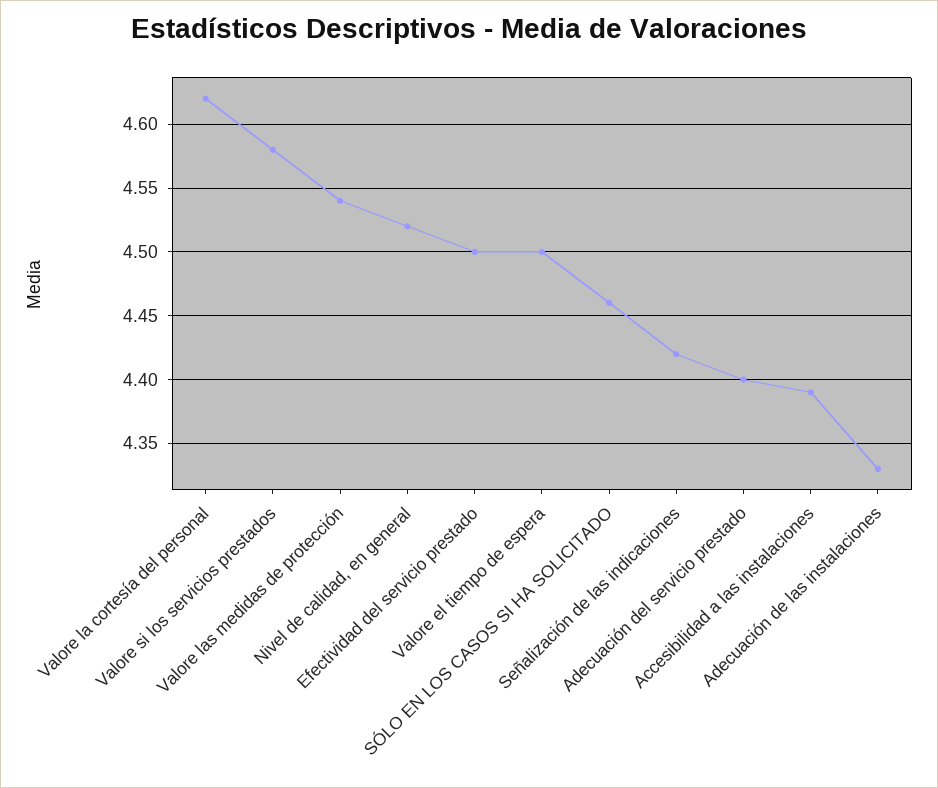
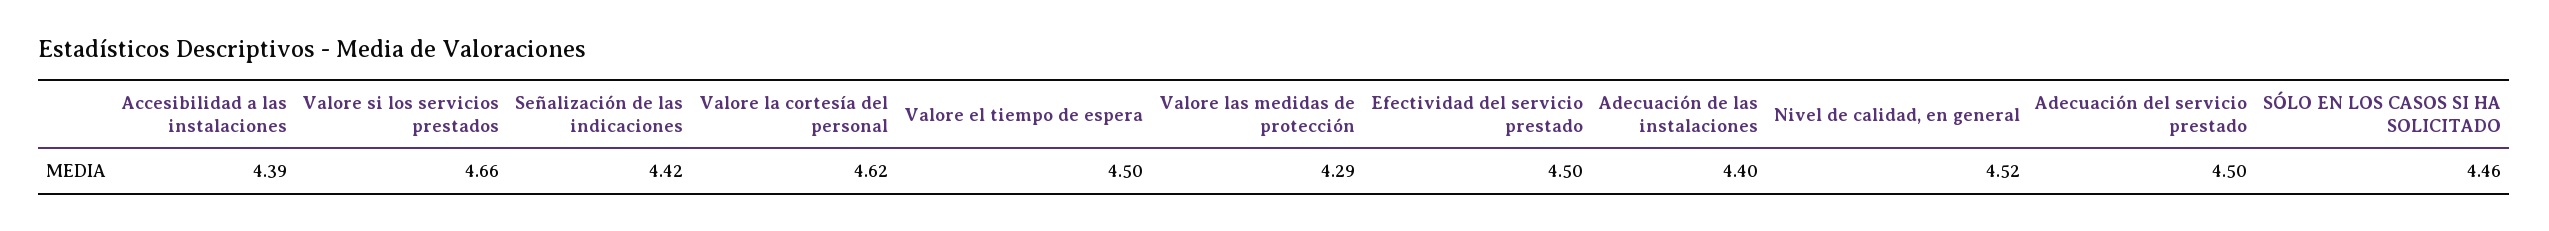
  {
    "Valore la cortesía del personal": 4.62,
-   "Valore si los servicios prestados": 4.58,
+   "Valore si los servicios prestados": 4.66,
-   "Valore las medidas de protección": 4.54,
+   "Valore las medidas de protección": 4.29,
    "Nivel de calidad, en general": 4.52,
    "Efectividad del servicio prestado": 4.5,
    "Valore el tiempo de espera": 4.5,
    "SÓLO EN LOS CASOS SI HA SOLICITADO": 4.46,
    "Señalización de las indicaciones": 4.42,
-   "Adecuación del servicio prestado": 4.4,
+   "Adecuación del servicio prestado": 4.5,
    "Accesibilidad a las instalaciones": 4.39,
-   "Adecuación de las instalaciones": 4.33
+   "Adecuación de las instalaciones": 4.4
  }

